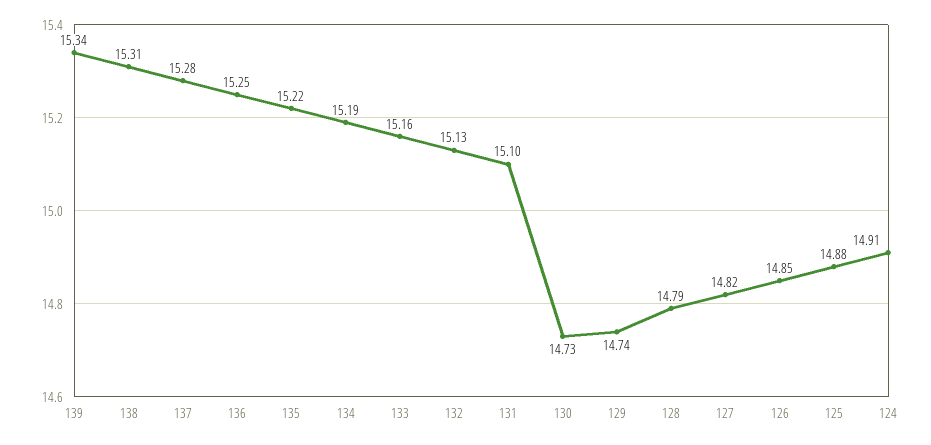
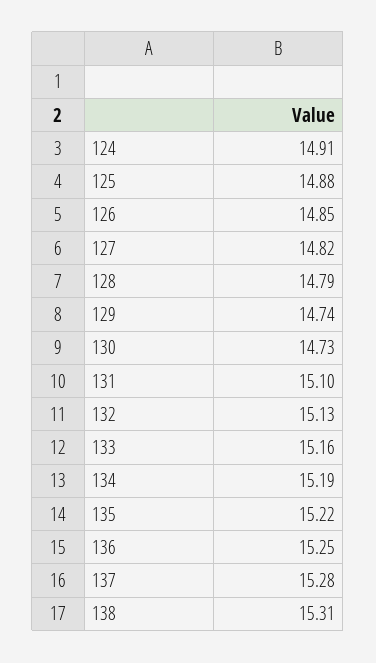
  {
-   "139": 15.34,
    "138": 15.31,
    "137": 15.28,
    "136": 15.25,
    "135": 15.22,
    "134": 15.19,
    "133": 15.16,
    "132": 15.13,
    "131": 15.1,
    "130": 14.73,
    "129": 14.74,
    "128": 14.79,
    "127": 14.82,
    "126": 14.85,
    "125": 14.88,
    "124": 14.91
  }

